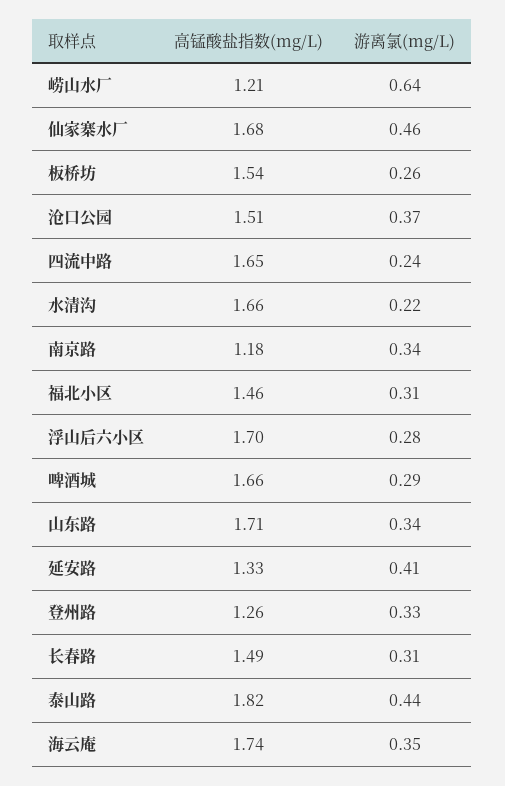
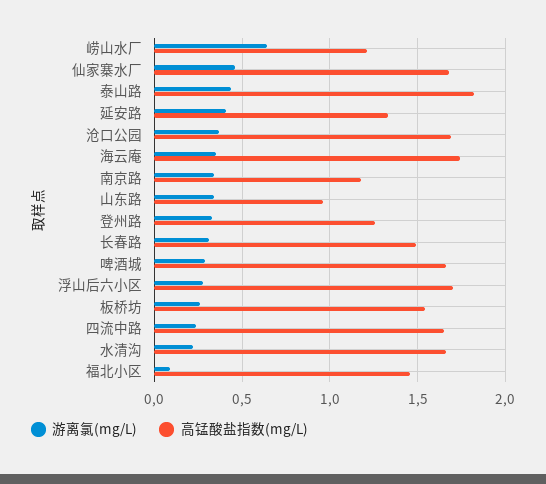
  {
    "高锰酸盐指数(mg/L)": {
      "崂山水厂": 1.21,
      "仙家寨水厂": 1.68,
      "板桥坊": 1.54,
-     "沧口公园": 1.51,
+     "沧口公园": 1.7,
      "四流中路": 1.65,
      "水清沟": 1.66,
      "南京路": 1.18,
      "福北小区": 1.46,
      "浮山后六小区": 1.7,
      "啤酒城": 1.66,
-     "山东路": 1.71,
+     "山东路": 0.95,
      "延安路": 1.33,
      "登州路": 1.26,
      "长春路": 1.49,
      "泰山路": 1.82,
      "海云庵": 1.74
    },
    "游离氯(mg/L)": {
      "崂山水厂": 0.64,
      "仙家寨水厂": 0.46,
      "板桥坊": 0.26,
      "沧口公园": 0.37,
      "四流中路": 0.24,
      "水清沟": 0.22,
      "南京路": 0.34,
-     "福北小区": 0.31,
+     "福北小区": 0.1,
      "浮山后六小区": 0.28,
      "啤酒城": 0.29,
      "山东路": 0.34,
      "延安路": 0.41,
      "登州路": 0.33,
      "长春路": 0.31,
      "泰山路": 0.44,
      "海云庵": 0.35
    }
  }

